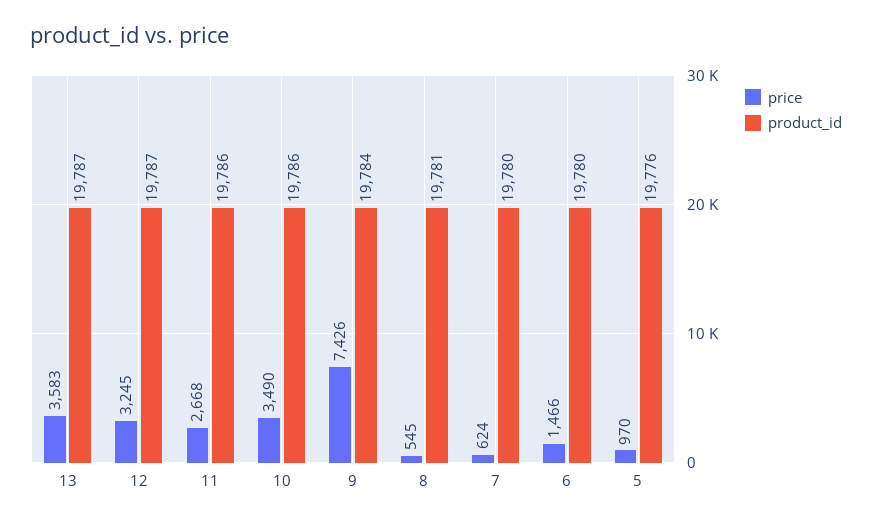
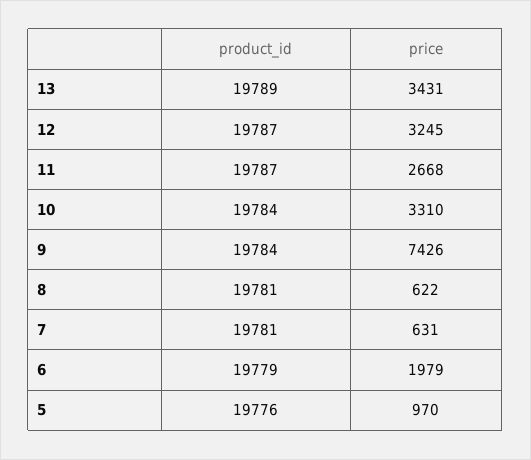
  {
    "price": {
-     "13": 3583,
+     "13": 3431,
      "12": 3245,
      "11": 2668,
-     "10": 3490,
+     "10": 3310,
      "9": 7426,
-     "8": 545,
+     "8": 622,
-     "7": 624,
+     "7": 631,
-     "6": 1466,
+     "6": 1979,
      "5": 970
    },
    "product_id": {
-     "13": 19787,
+     "13": 19789,
      "12": 19787,
-     "11": 19786,
+     "11": 19787,
-     "10": 19786,
+     "10": 19784,
      "9": 19784,
      "8": 19781,
-     "7": 19780,
+     "7": 19781,
-     "6": 19780,
+     "6": 19779,
      "5": 19776
    }
  }

